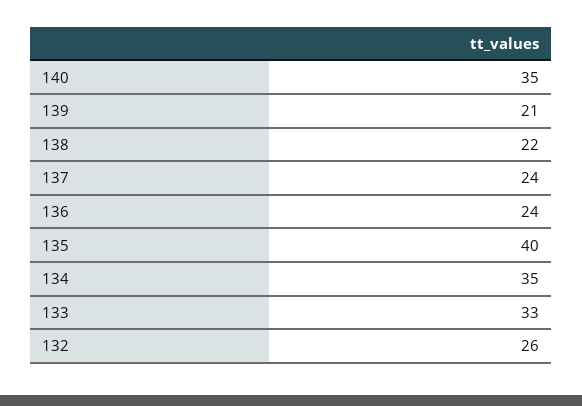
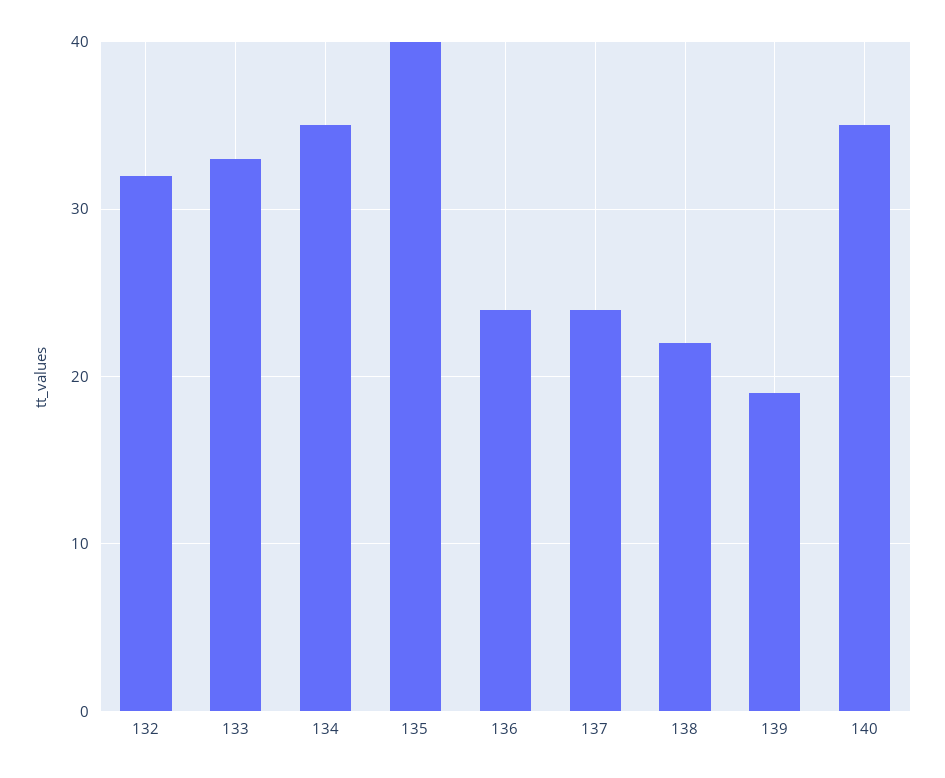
  {
    "140": 35,
-   "139": 21,
+   "139": 19,
    "138": 22,
    "137": 24,
    "136": 24,
    "135": 40,
    "134": 35,
    "133": 33,
-   "132": 26
+   "132": 32
  }

